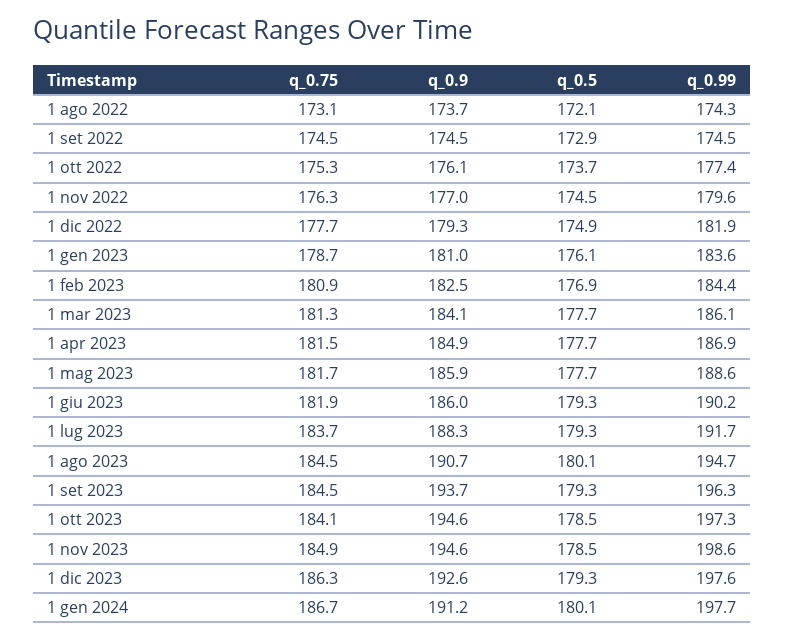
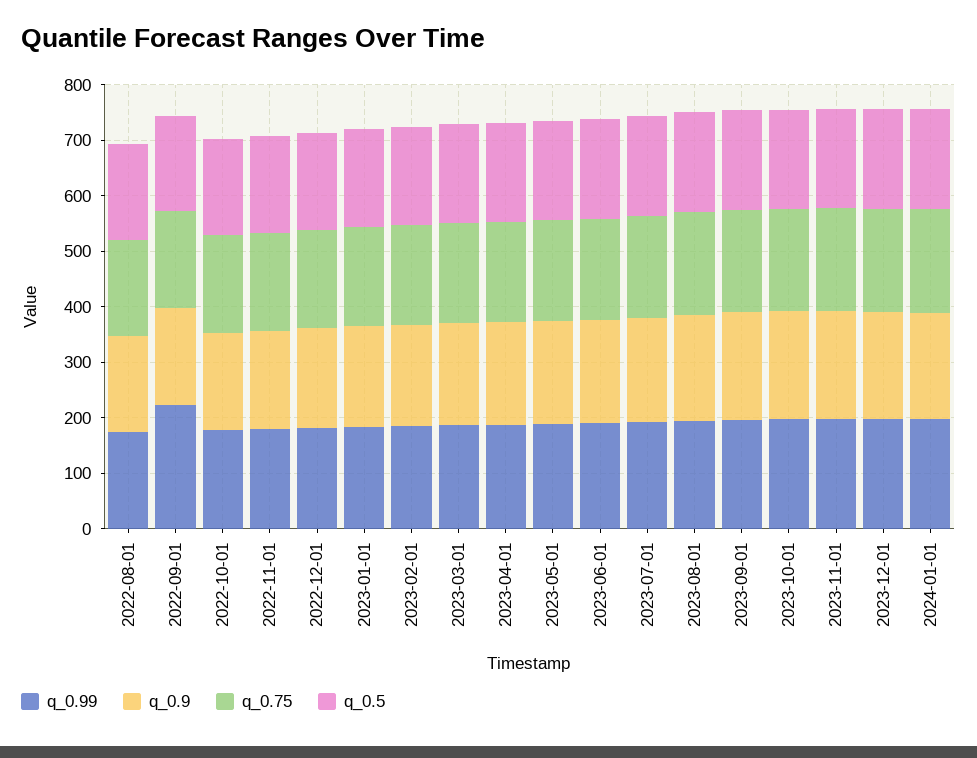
  {
    "q_0.75": {
      "1 ago 2022": 173.1,
      "1 set 2022": 174.5,
      "1 ott 2022": 175.3,
      "1 nov 2022": 176.3,
      "1 dic 2022": 177.7,
      "1 gen 2023": 178.7,
      "1 feb 2023": 180.9,
      "1 mar 2023": 181.3,
      "1 apr 2023": 181.5,
      "1 mag 2023": 181.7,
      "1 giu 2023": 181.9,
      "1 lug 2023": 183.7,
      "1 ago 2023": 184.5,
      "1 set 2023": 184.5,
      "1 ott 2023": 184.1,
      "1 nov 2023": 184.9,
      "1 dic 2023": 186.3,
      "1 gen 2024": 186.7
    },
    "q_0.9": {
      "1 ago 2022": 173.7,
      "1 set 2022": 174.5,
      "1 ott 2022": 176.1,
      "1 nov 2022": 177,
      "1 dic 2022": 179.3,
      "1 gen 2023": 181,
      "1 feb 2023": 182.5,
      "1 mar 2023": 184.1,
      "1 apr 2023": 184.9,
      "1 mag 2023": 185.9,
      "1 giu 2023": 186,
      "1 lug 2023": 188.3,
      "1 ago 2023": 190.7,
      "1 set 2023": 193.7,
      "1 ott 2023": 194.6,
      "1 nov 2023": 194.6,
      "1 dic 2023": 192.6,
      "1 gen 2024": 191.2
    },
    "q_0.5": {
      "1 ago 2022": 172.1,
      "1 set 2022": 172.9,
      "1 ott 2022": 173.7,
      "1 nov 2022": 174.5,
      "1 dic 2022": 174.9,
      "1 gen 2023": 176.1,
      "1 feb 2023": 176.9,
      "1 mar 2023": 177.7,
      "1 apr 2023": 177.7,
      "1 mag 2023": 177.7,
      "1 giu 2023": 179.3,
      "1 lug 2023": 179.3,
      "1 ago 2023": 180.1,
      "1 set 2023": 179.3,
      "1 ott 2023": 178.5,
      "1 nov 2023": 178.5,
      "1 dic 2023": 179.3,
      "1 gen 2024": 180.1
    },
    "q_0.99": {
      "1 ago 2022": 174.3,
-     "1 set 2022": 174.5,
+     "1 set 2022": 220,
      "1 ott 2022": 177.4,
      "1 nov 2022": 179.6,
      "1 dic 2022": 181.9,
      "1 gen 2023": 183.6,
      "1 feb 2023": 184.4,
      "1 mar 2023": 186.1,
      "1 apr 2023": 186.9,
      "1 mag 2023": 188.6,
      "1 giu 2023": 190.2,
      "1 lug 2023": 191.7,
      "1 ago 2023": 194.7,
      "1 set 2023": 196.3,
      "1 ott 2023": 197.3,
      "1 nov 2023": 198.6,
      "1 dic 2023": 197.6,
      "1 gen 2024": 197.7
    }
  }

